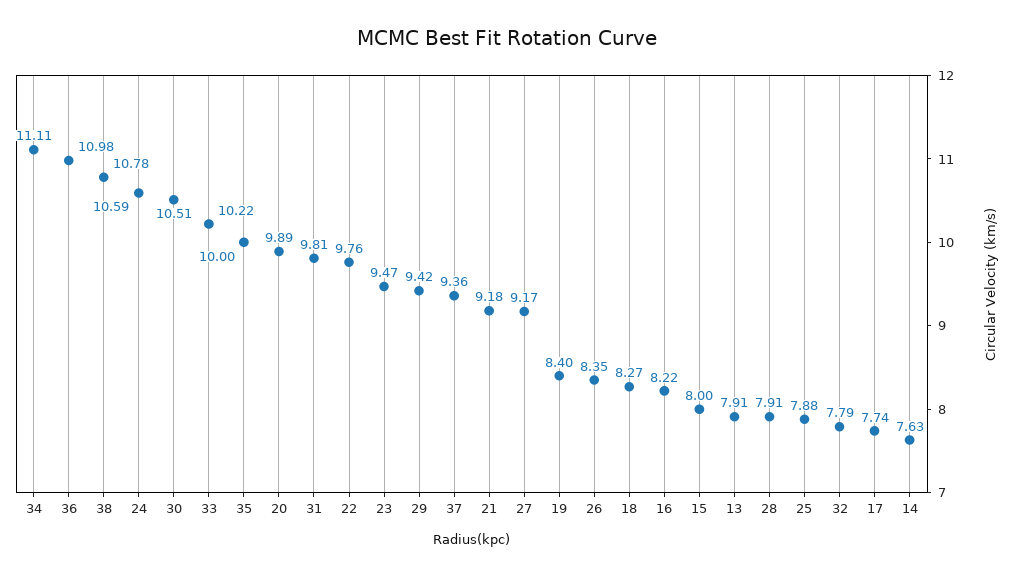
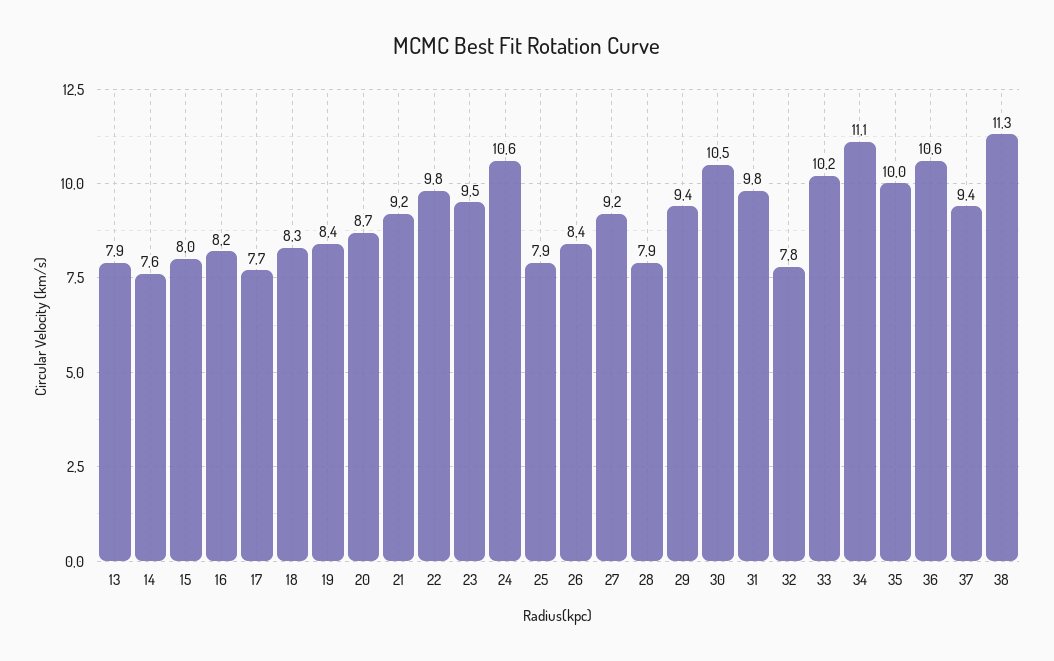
  {
    "34": 11.11,
-   "36": 10.98,
+   "36": 10.6,
-   "38": 10.78,
+   "38": 11.3,
    "24": 10.59,
    "30": 10.51,
    "33": 10.22,
    "35": 10,
-   "20": 9.89,
+   "20": 8.7,
    "31": 9.81,
    "22": 9.76,
    "23": 9.47,
    "29": 9.42,
    "37": 9.36,
    "21": 9.18,
    "27": 9.17,
    "19": 8.4,
    "26": 8.35,
    "18": 8.27,
    "16": 8.22,
    "15": 8,
    "13": 7.91,
    "28": 7.91,
    "25": 7.88,
    "32": 7.79,
    "17": 7.74,
    "14": 7.63
  }

